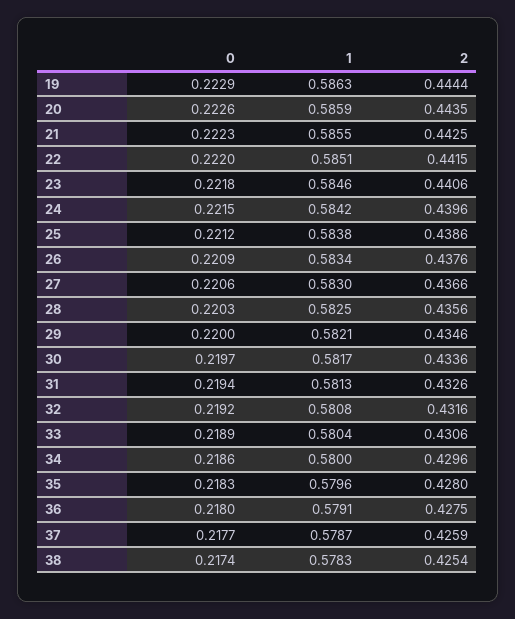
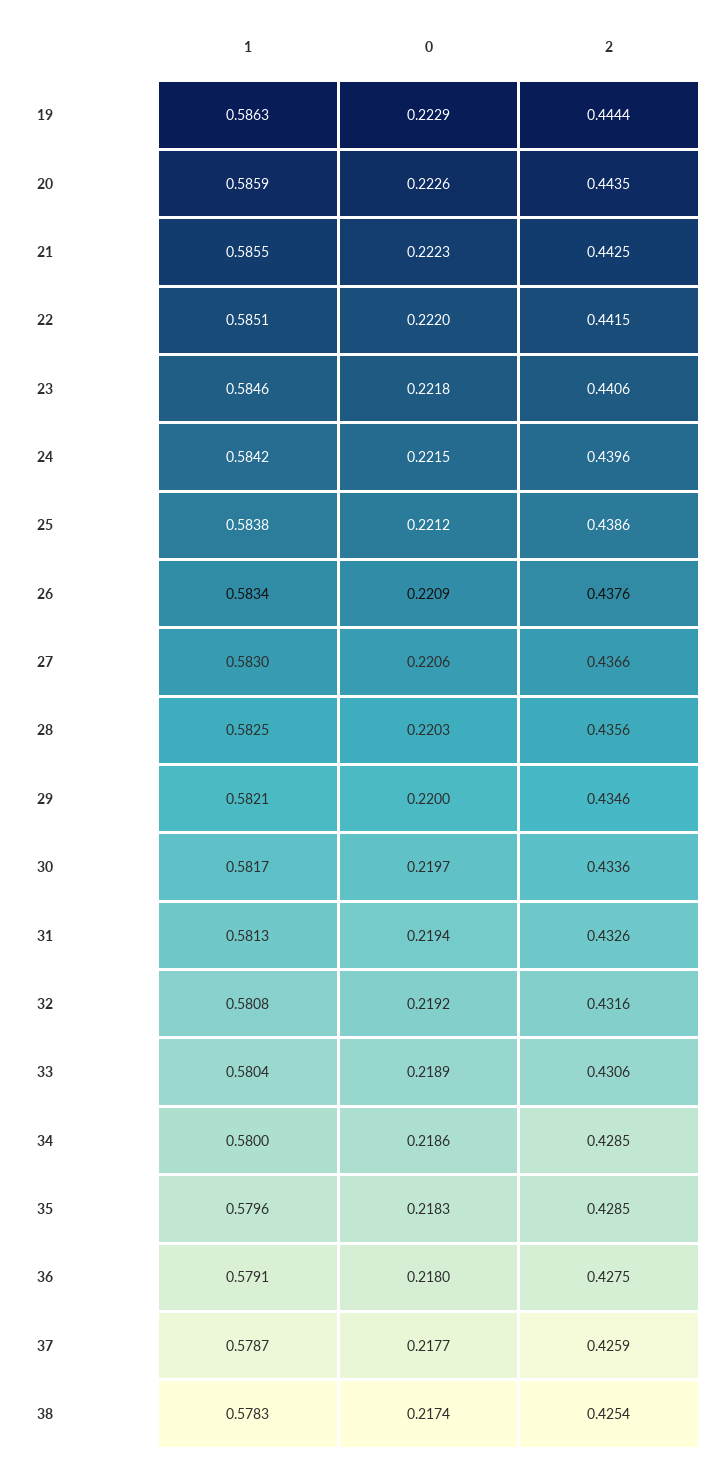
  {
    "0": {
      "19": 0.2229,
      "20": 0.2226,
      "21": 0.2223,
      "22": 0.222,
      "23": 0.2218,
      "24": 0.2215,
      "25": 0.2212,
      "26": 0.2209,
      "27": 0.2206,
      "28": 0.2203,
      "29": 0.22,
      "30": 0.2197,
      "31": 0.2194,
      "32": 0.2192,
      "33": 0.2189,
      "34": 0.2186,
      "35": 0.2183,
      "36": 0.218,
      "37": 0.2177,
      "38": 0.2174
    },
    "1": {
      "19": 0.5863,
      "20": 0.5859,
      "21": 0.5855,
      "22": 0.5851,
      "23": 0.5846,
      "24": 0.5842,
      "25": 0.5838,
      "26": 0.5834,
      "27": 0.583,
      "28": 0.5825,
      "29": 0.5821,
      "30": 0.5817,
      "31": 0.5813,
      "32": 0.5808,
      "33": 0.5804,
      "34": 0.58,
      "35": 0.5796,
      "36": 0.5791,
      "37": 0.5787,
      "38": 0.5783
    },
    "2": {
      "19": 0.4444,
      "20": 0.4435,
      "21": 0.4425,
      "22": 0.4415,
      "23": 0.4406,
      "24": 0.4396,
      "25": 0.4386,
      "26": 0.4376,
      "27": 0.4366,
      "28": 0.4356,
      "29": 0.4346,
      "30": 0.4336,
      "31": 0.4326,
      "32": 0.4316,
      "33": 0.4306,
-     "34": 0.4296,
+     "34": 0.4285,
-     "35": 0.428,
+     "35": 0.4285,
      "36": 0.4275,
      "37": 0.4259,
      "38": 0.4254
    }
  }

